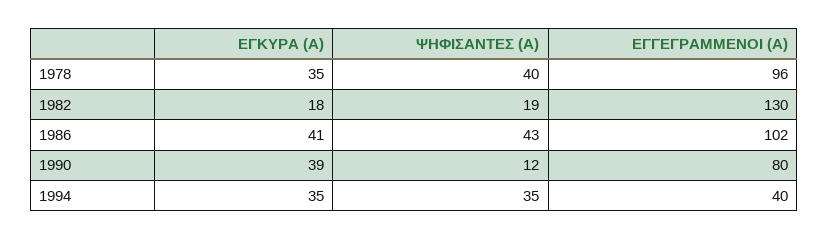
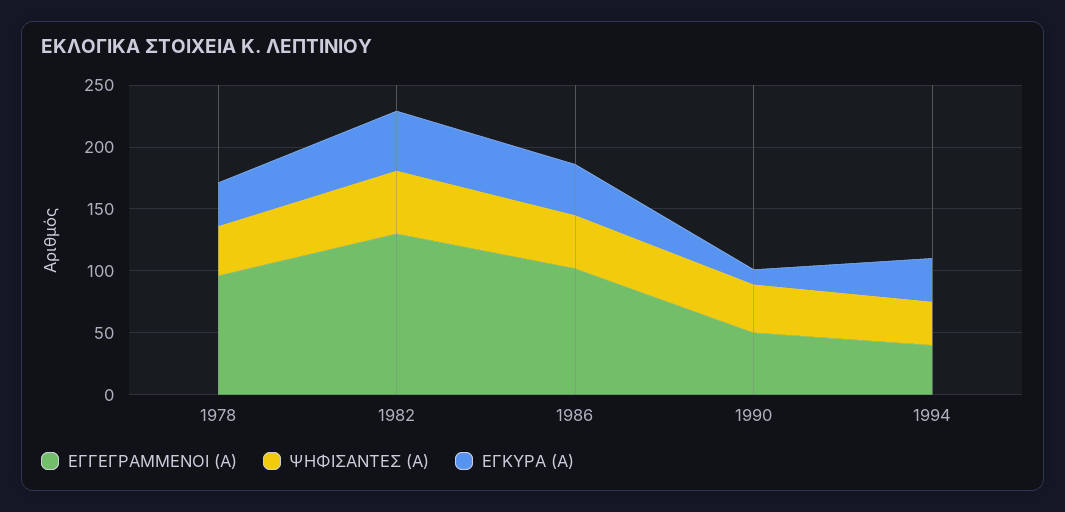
  {
    "ΕΓΚΥΡΑ (Α)": {
      "1978": 35,
-     "1982": 18,
+     "1982": 50,
      "1986": 41,
-     "1990": 39,
+     "1990": 10,
      "1994": 35
    },
    "ΨΗΦΙΣΑΝΤΕΣ (Α)": {
      "1978": 40,
-     "1982": 19,
+     "1982": 50,
      "1986": 43,
-     "1990": 12,
+     "1990": 40,
      "1994": 35
    },
    "ΕΓΓΕΓΡΑΜΜΕΝΟΙ (Α)": {
      "1978": 96,
      "1982": 130,
      "1986": 102,
-     "1990": 80,
+     "1990": 50,
      "1994": 40
    }
  }

